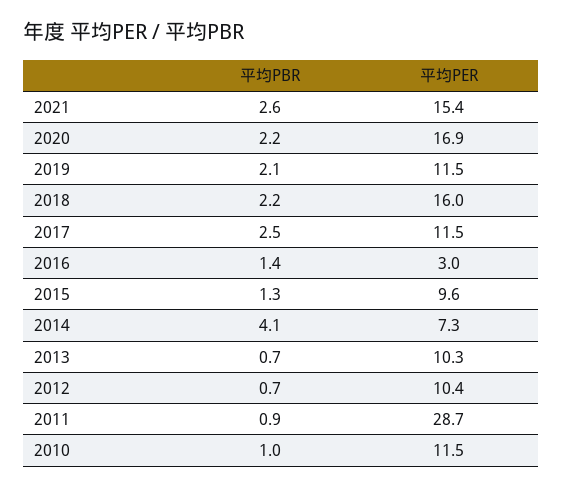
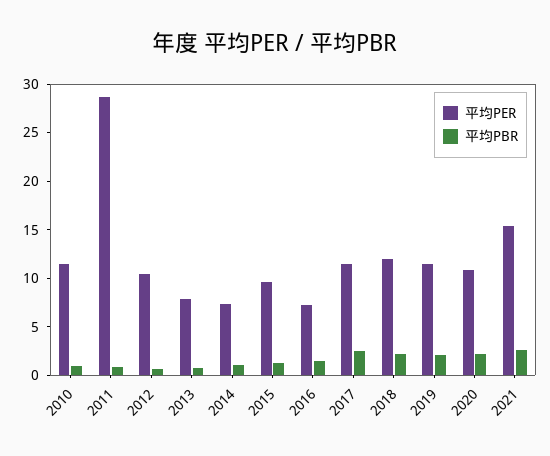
  {
    "平均PBR": {
      "2021": 2.6,
      "2020": 2.2,
      "2019": 2.1,
      "2018": 2.2,
      "2017": 2.5,
      "2016": 1.4,
      "2015": 1.3,
-     "2014": 4.1,
+     "2014": 1,
      "2013": 0.7,
      "2012": 0.7,
      "2011": 0.9,
      "2010": 1
    },
    "平均PER": {
      "2021": 15.4,
-     "2020": 16.9,
+     "2020": 11,
      "2019": 11.5,
-     "2018": 16,
+     "2018": 12,
      "2017": 11.5,
-     "2016": 3,
+     "2016": 7,
      "2015": 9.6,
      "2014": 7.3,
-     "2013": 10.3,
+     "2013": 8,
      "2012": 10.4,
      "2011": 28.7,
      "2010": 11.5
    }
  }

